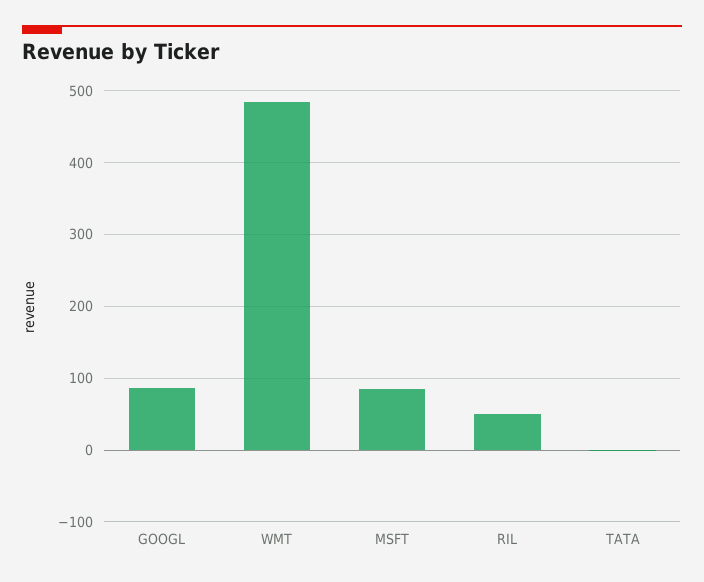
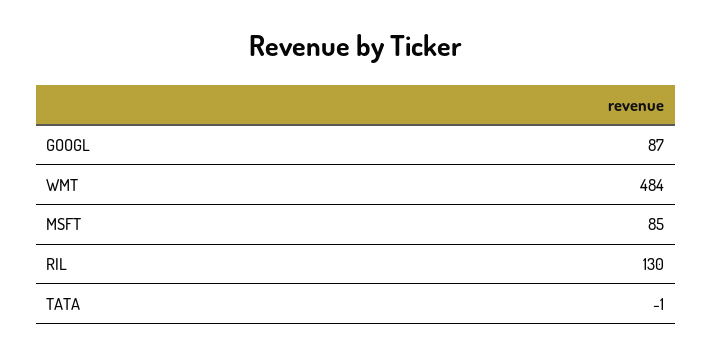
  {
    "GOOGL": 87,
    "WMT": 484,
    "MSFT": 85,
-   "RIL": 50,
+   "RIL": 130,
    "TATA": -1
  }

